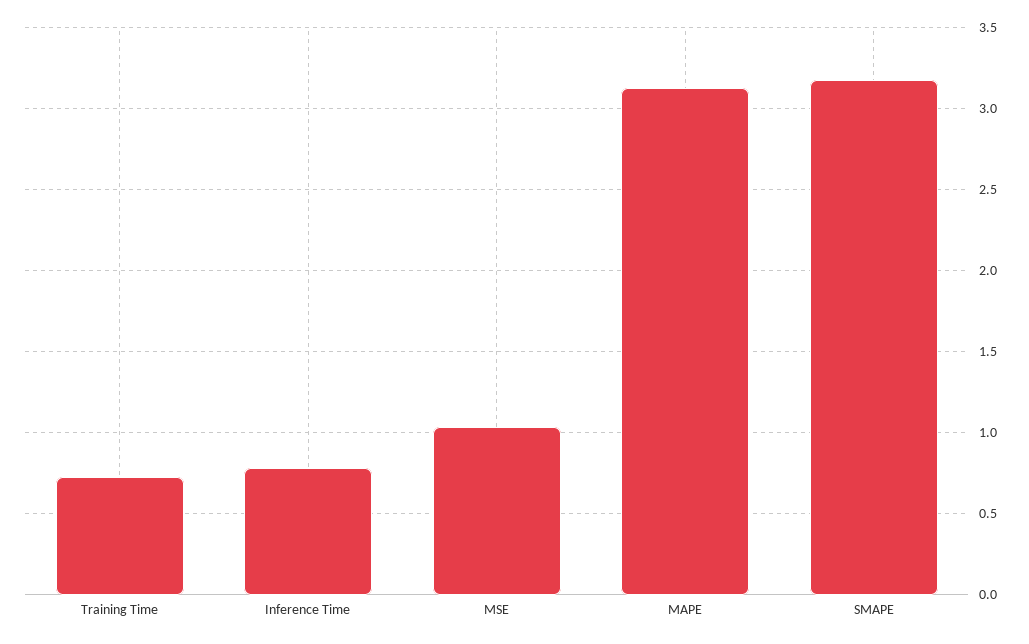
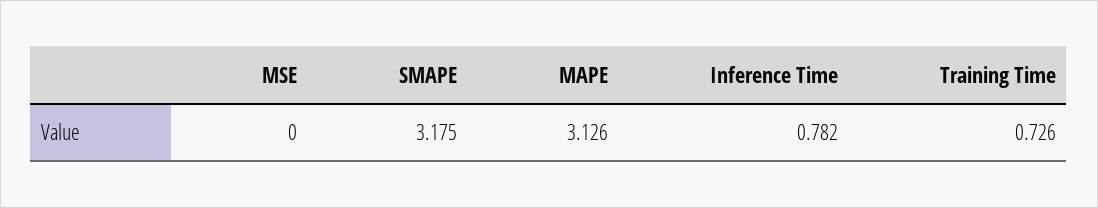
  {
    "Training Time": 0.726,
    "Inference Time": 0.782,
-   "MSE": 1.05,
+   "MSE": 0,
    "MAPE": 3.126,
    "SMAPE": 3.175
  }

